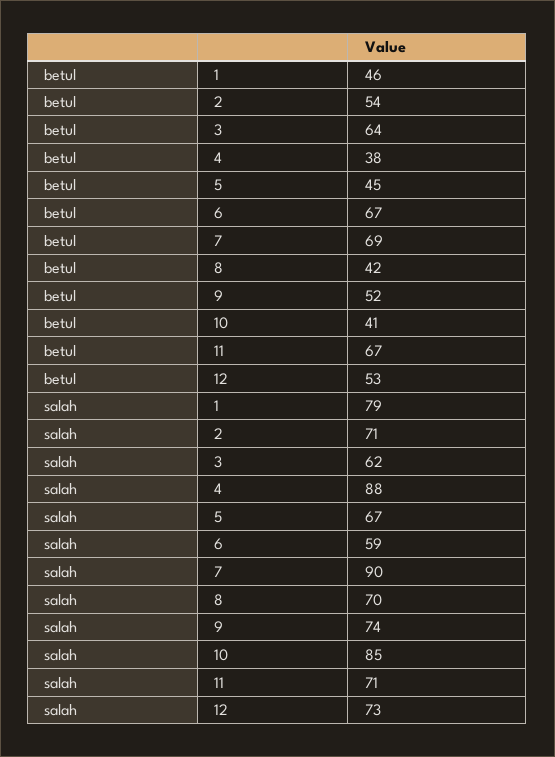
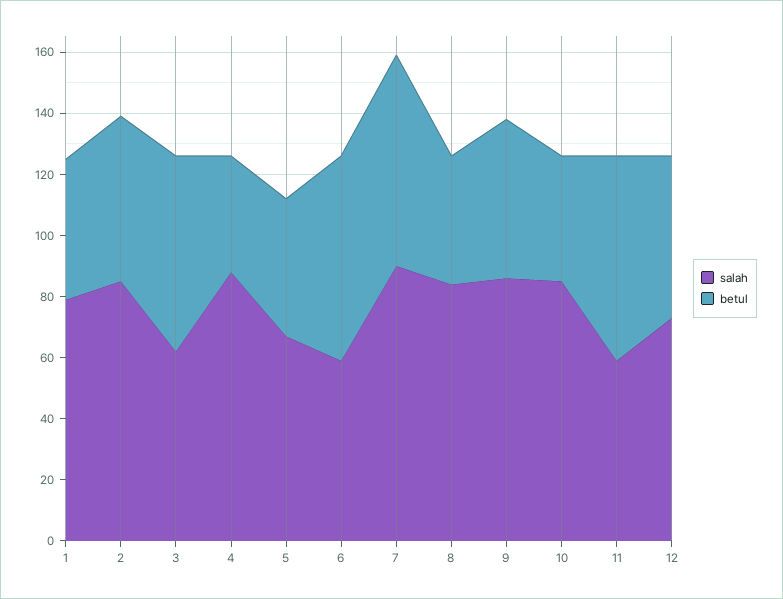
  {
    "betul": {
      "1": 46,
      "2": 54,
      "3": 64,
      "4": 38,
      "5": 45,
      "6": 67,
      "7": 69,
      "8": 42,
      "9": 52,
      "10": 41,
      "11": 67,
      "12": 53
    },
    "salah": {
      "1": 79,
-     "2": 71,
+     "2": 85,
      "3": 62,
      "4": 88,
      "5": 67,
      "6": 59,
      "7": 90,
-     "8": 70,
+     "8": 85,
-     "9": 74,
+     "9": 85,
      "10": 85,
-     "11": 71,
+     "11": 60,
      "12": 73
    }
  }

